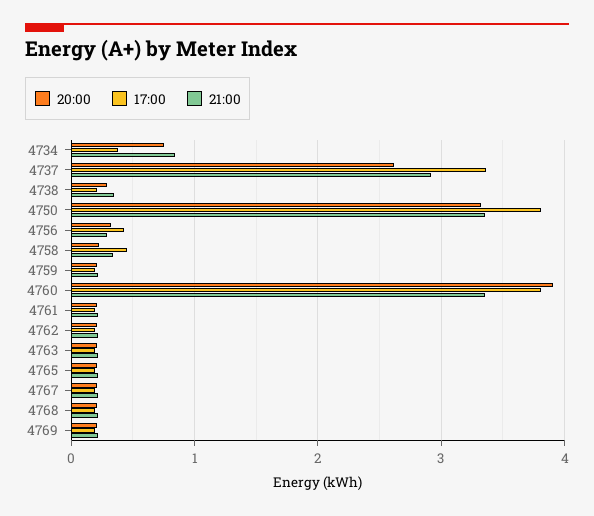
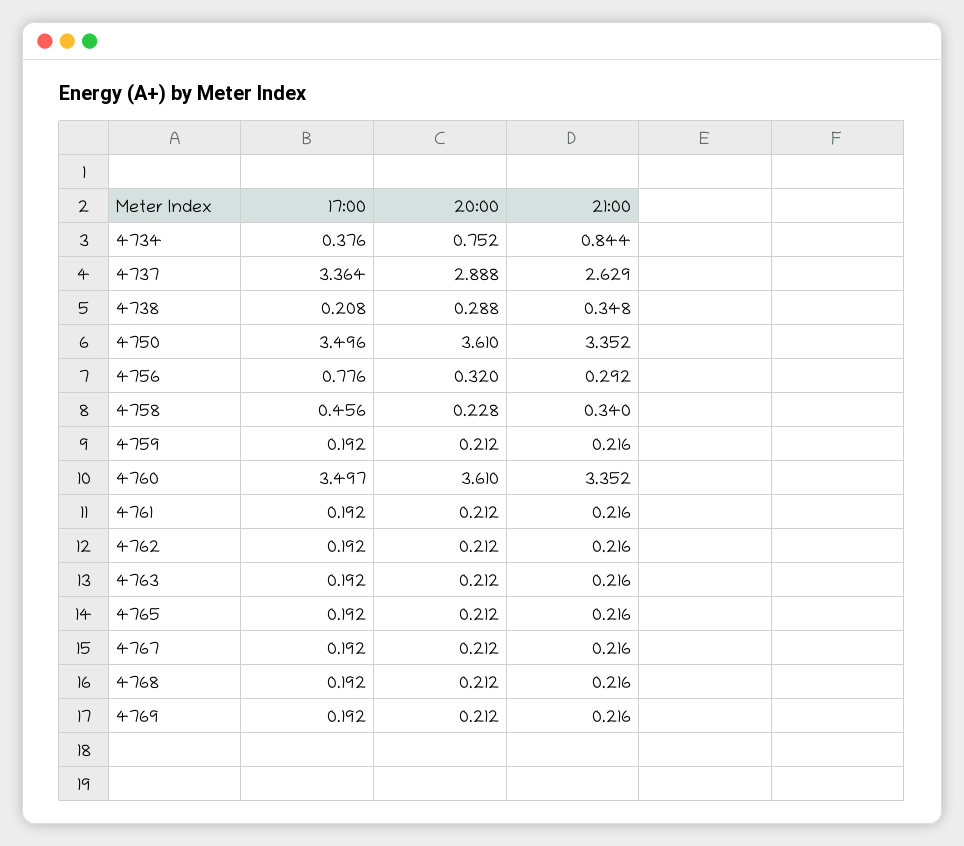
  {
    "20:00": {
      "4734": 0.752,
-     "4737": 2.6,
+     "4737": 2.888,
      "4738": 0.288,
-     "4750": 3.3,
+     "4750": 3.61,
      "4756": 0.32,
      "4758": 0.228,
      "4759": 0.212,
-     "4760": 3.9,
+     "4760": 3.61,
      "4761": 0.212,
      "4762": 0.212,
      "4763": 0.212,
      "4765": 0.212,
      "4767": 0.212,
      "4768": 0.212,
      "4769": 0.212
    },
    "17:00": {
      "4734": 0.376,
      "4737": 3.364,
      "4738": 0.208,
-     "4750": 3.8,
+     "4750": 3.496,
-     "4756": 0.4,
+     "4756": 0.776,
      "4758": 0.456,
      "4759": 0.192,
-     "4760": 3.8,
+     "4760": 3.497,
      "4761": 0.192,
      "4762": 0.192,
      "4763": 0.192,
      "4765": 0.192,
      "4767": 0.192,
      "4768": 0.192,
      "4769": 0.192
    },
    "21:00": {
      "4734": 0.844,
-     "4737": 2.9,
+     "4737": 2.629,
      "4738": 0.348,
      "4750": 3.352,
      "4756": 0.292,
      "4758": 0.34,
      "4759": 0.216,
      "4760": 3.352,
      "4761": 0.216,
      "4762": 0.216,
      "4763": 0.216,
      "4765": 0.216,
      "4767": 0.216,
      "4768": 0.216,
      "4769": 0.216
    }
  }

